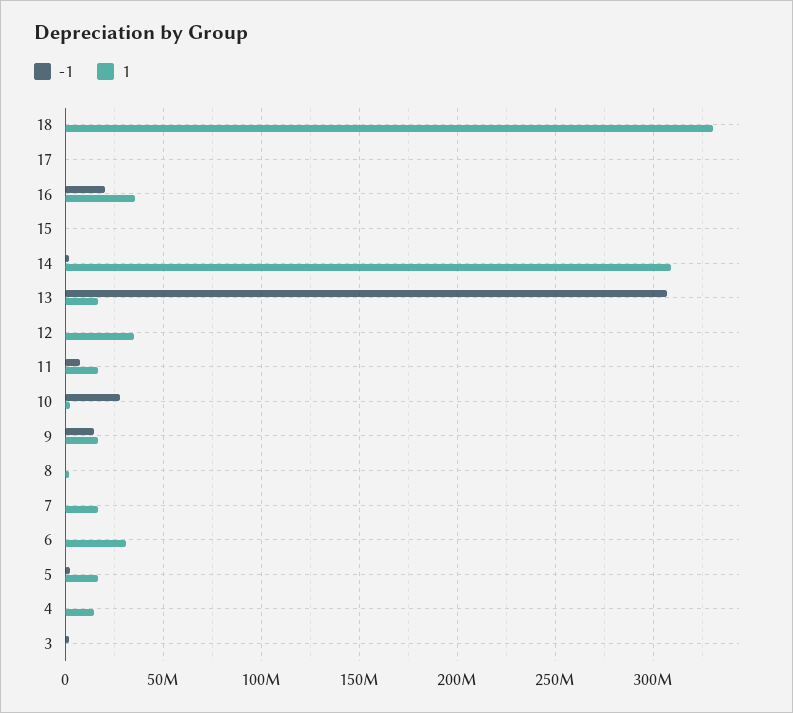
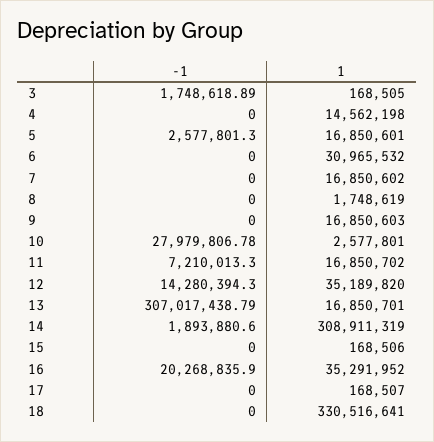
  {
    "-1": {
      "18": 0,
      "17": 0,
      "16": 20268835.9,
      "15": 0,
      "14": 1893880.6,
      "13": 307017438.79,
-     "12": 0,
+     "12": 14280394.3,
      "11": 7210013.3,
      "10": 27979806.78,
-     "9": 15000000,
+     "9": 0,
      "8": 0,
      "7": 0,
      "6": 0,
      "5": 2577801.3,
      "4": 0,
      "3": 1748618.89
    },
    "1": {
      "18": 330516641,
      "17": 168507,
      "16": 35291952,
      "15": 168506,
      "14": 308911319,
      "13": 16850701,
      "12": 35189820,
      "11": 16850702,
      "10": 2577801,
      "9": 16850603,
      "8": 1748619,
      "7": 16850602,
      "6": 30965532,
      "5": 16850601,
      "4": 14562198,
      "3": 168505
    }
  }

